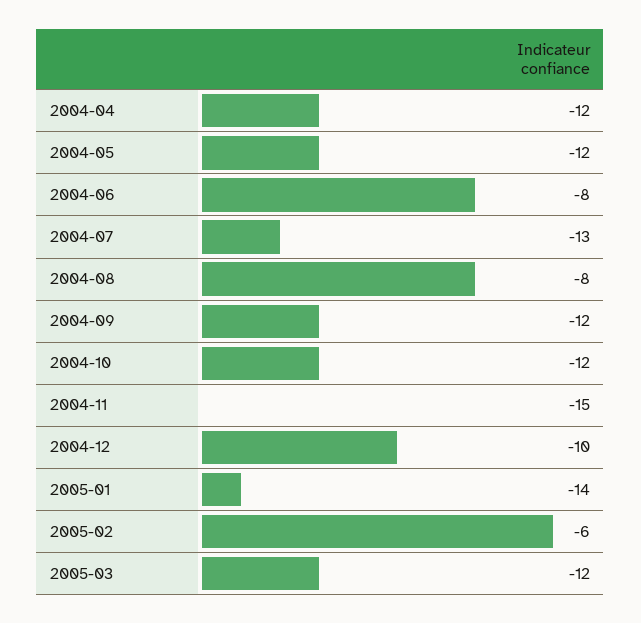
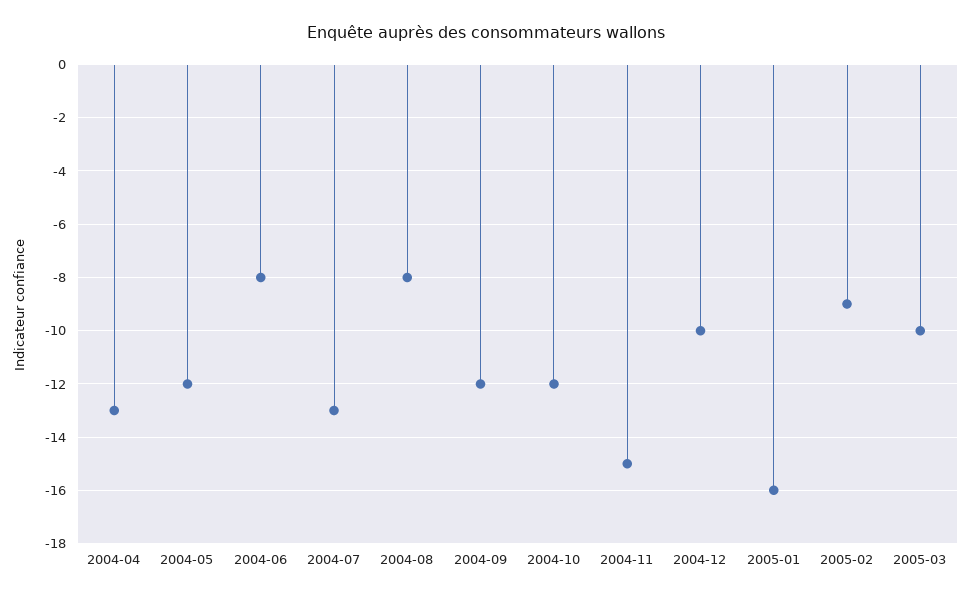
  {
-   "2004-04": -12,
+   "2004-04": -13,
    "2004-05": -12,
    "2004-06": -8,
    "2004-07": -13,
    "2004-08": -8,
    "2004-09": -12,
    "2004-10": -12,
    "2004-11": -15,
    "2004-12": -10,
-   "2005-01": -14,
+   "2005-01": -16,
-   "2005-02": -6,
+   "2005-02": -9,
-   "2005-03": -12
+   "2005-03": -10
  }

